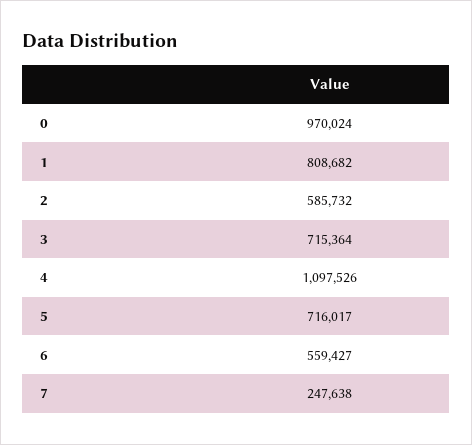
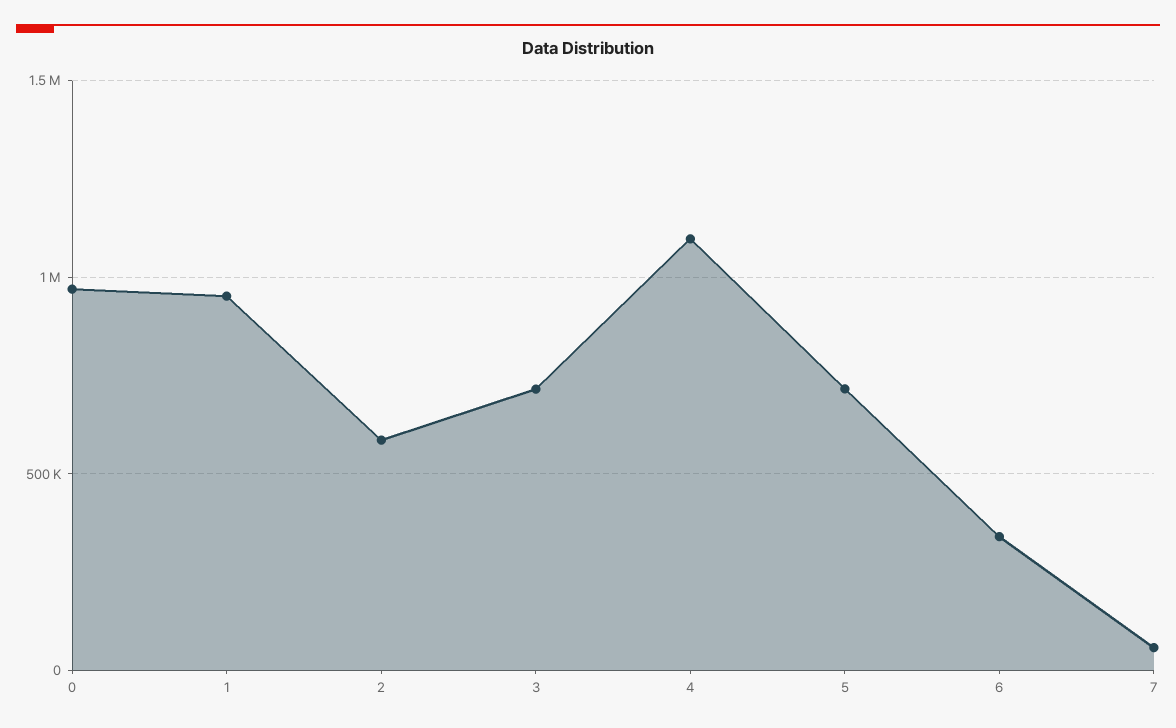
  {
    "0": 970024,
-   "1": 808682,
+   "1": 950000,
    "2": 585732,
    "3": 715364,
    "4": 1097526,
    "5": 716017,
-   "6": 559427,
+   "6": 350000,
-   "7": 247638
+   "7": 50000
  }

